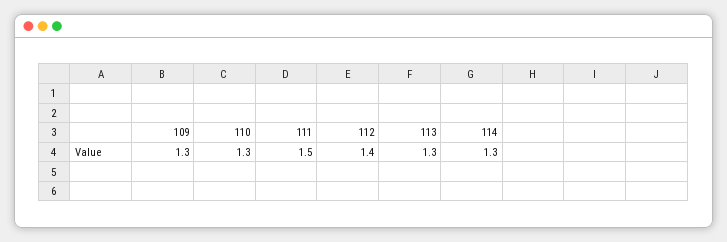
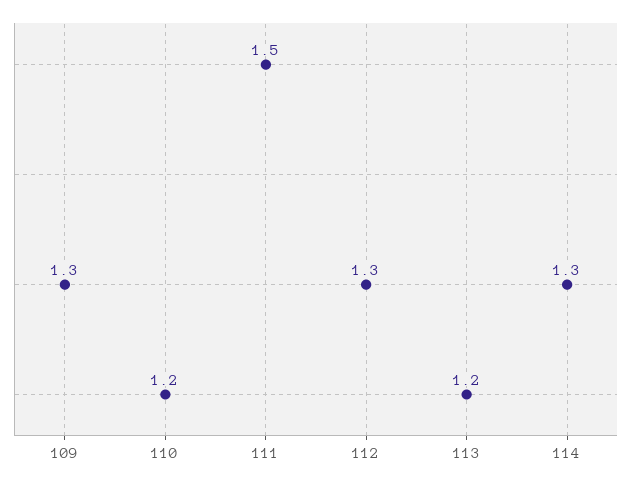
  {
    "109": 1.3,
-   "110": 1.3,
+   "110": 1.2,
    "111": 1.5,
-   "112": 1.4,
+   "112": 1.3,
-   "113": 1.3,
+   "113": 1.2,
    "114": 1.3
  }

